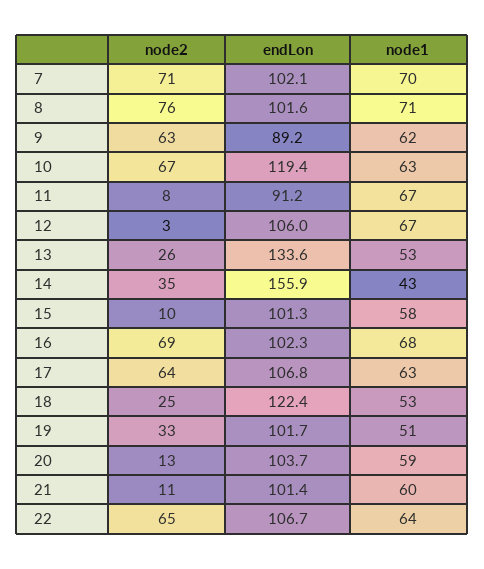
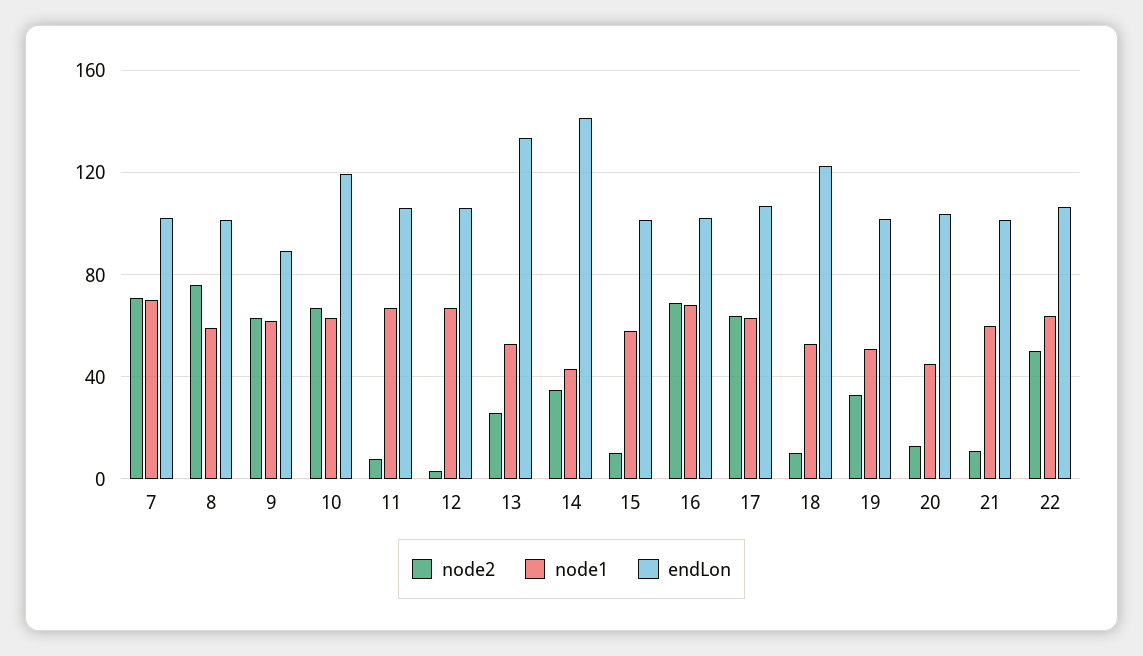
  {
    "node2": {
      "7": 71,
      "8": 76,
      "9": 63,
      "10": 67,
      "11": 8,
      "12": 3,
      "13": 26,
      "14": 35,
      "15": 10,
      "16": 69,
      "17": 64,
-     "18": 25,
+     "18": 10,
      "19": 33,
      "20": 13,
      "21": 11,
-     "22": 65
+     "22": 50
    },
    "endLon": {
      "7": 102.1,
      "8": 101.6,
      "9": 89.2,
      "10": 119.4,
-     "11": 91.2,
+     "11": 105,
      "12": 106,
      "13": 133.6,
-     "14": 155.9,
+     "14": 140,
      "15": 101.3,
      "16": 102.3,
      "17": 106.8,
      "18": 122.4,
      "19": 101.7,
      "20": 103.7,
      "21": 101.4,
      "22": 106.7
    },
    "node1": {
      "7": 70,
-     "8": 71,
+     "8": 60,
      "9": 62,
      "10": 63,
      "11": 67,
      "12": 67,
      "13": 53,
      "14": 43,
      "15": 58,
      "16": 68,
      "17": 63,
      "18": 53,
      "19": 51,
-     "20": 59,
+     "20": 45,
      "21": 60,
      "22": 64
    }
  }

